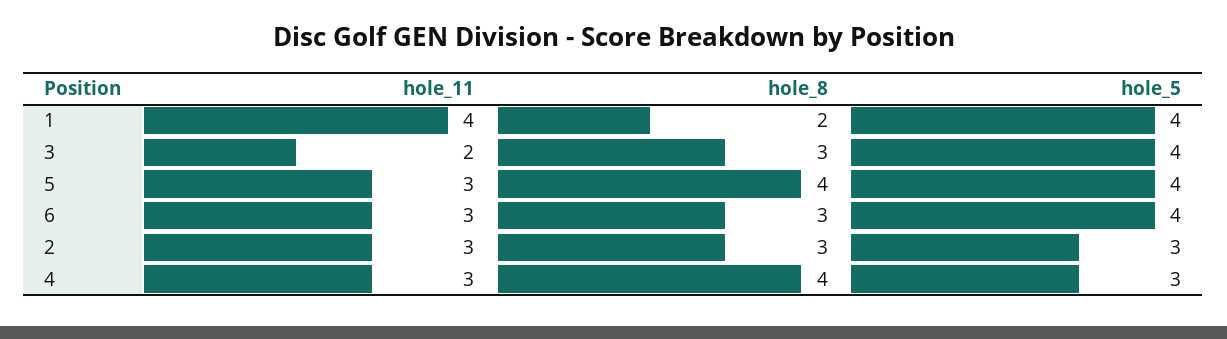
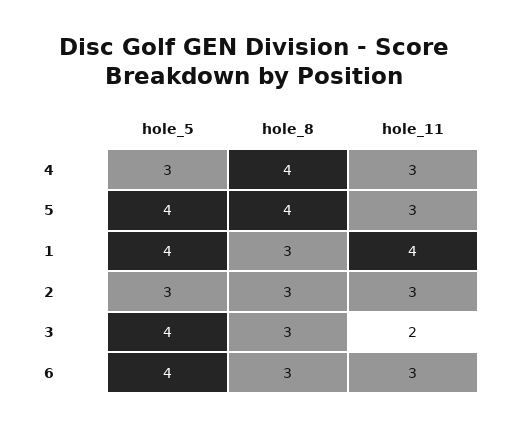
  {
    "hole_11": {
      "1": 4,
      "3": 2,
      "5": 3,
      "6": 3,
      "2": 3,
      "4": 3
    },
    "hole_8": {
-     "1": 2,
+     "1": 3,
      "3": 3,
      "5": 4,
      "6": 3,
      "2": 3,
      "4": 4
    },
    "hole_5": {
      "1": 4,
      "3": 4,
      "5": 4,
      "6": 4,
      "2": 3,
      "4": 3
    }
  }

